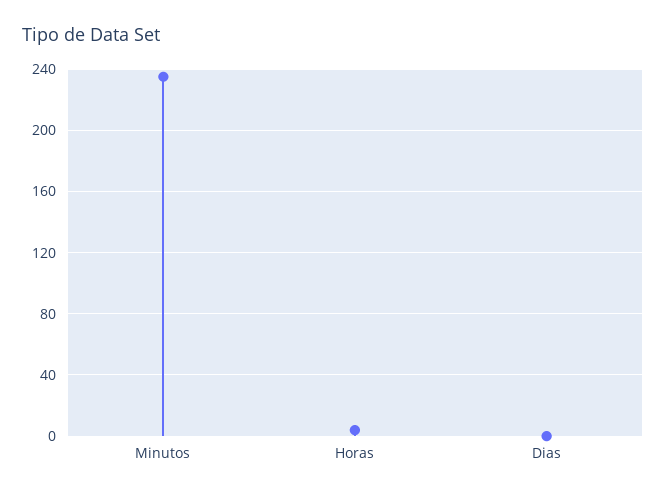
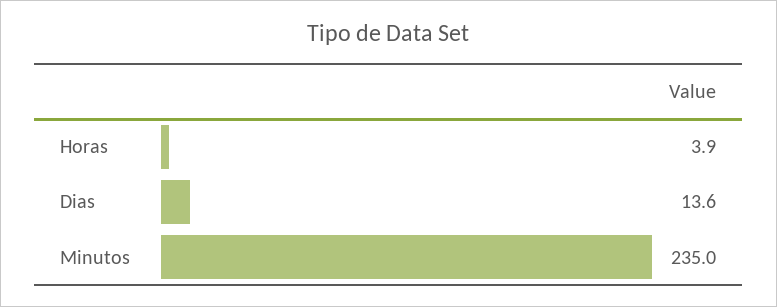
  {
    "Minutos": 235,
    "Horas": 3.9,
-   "Dias": 0
+   "Dias": 13.6
  }

